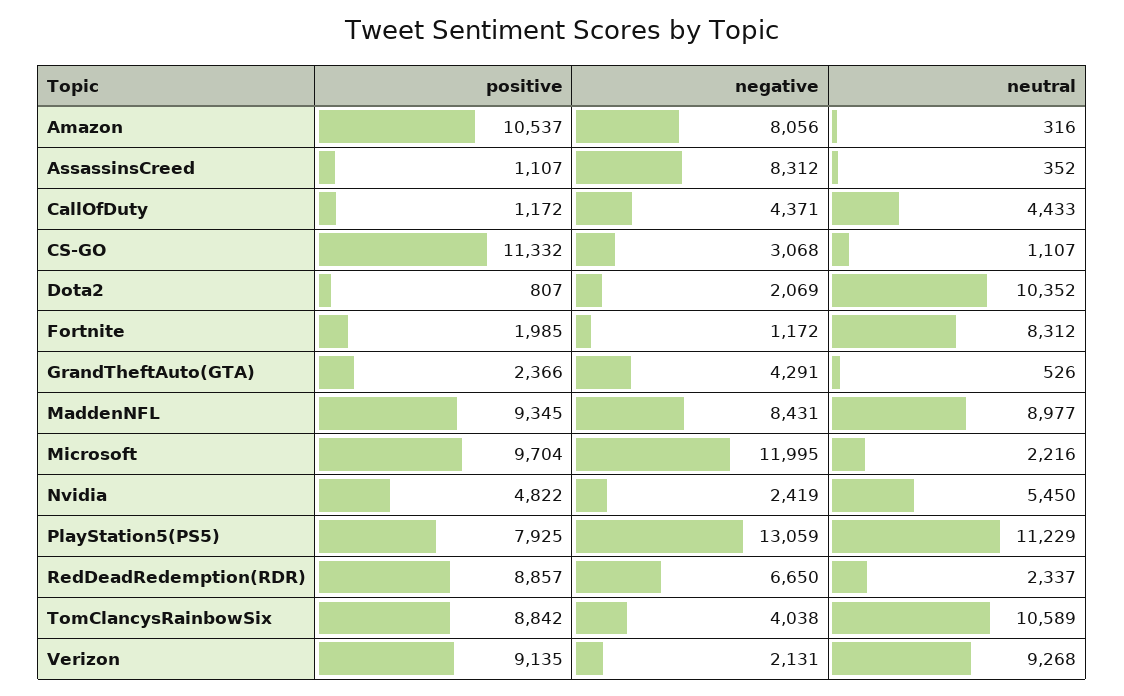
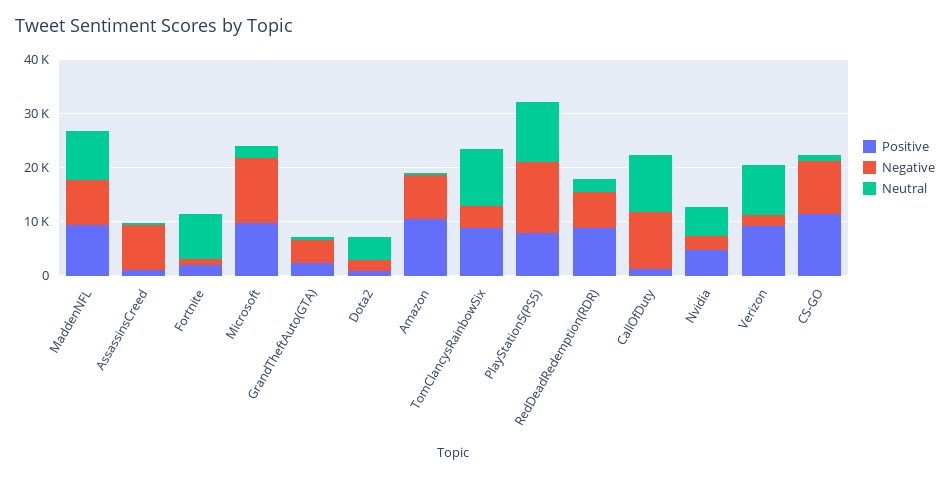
  {
    "positive": {
      "Amazon": 10537,
      "AssassinsCreed": 1107,
      "CallOfDuty": 1172,
      "CS-GO": 11332,
      "Dota2": 807,
      "Fortnite": 1985,
      "GrandTheftAuto(GTA)": 2366,
      "MaddenNFL": 9345,
      "Microsoft": 9704,
      "Nvidia": 4822,
      "PlayStation5(PS5)": 7925,
      "RedDeadRedemption(RDR)": 8857,
      "TomClancysRainbowSix": 8842,
      "Verizon": 9135
    },
    "negative": {
      "Amazon": 8056,
      "AssassinsCreed": 8312,
-     "CallOfDuty": 4371,
+     "CallOfDuty": 10000,
-     "CS-GO": 3068,
+     "CS-GO": 10000,
      "Dota2": 2069,
      "Fortnite": 1172,
      "GrandTheftAuto(GTA)": 4291,
      "MaddenNFL": 8431,
      "Microsoft": 11995,
      "Nvidia": 2419,
      "PlayStation5(PS5)": 13059,
      "RedDeadRedemption(RDR)": 6650,
      "TomClancysRainbowSix": 4038,
      "Verizon": 2131
    },
    "neutral": {
      "Amazon": 316,
      "AssassinsCreed": 352,
-     "CallOfDuty": 4433,
+     "CallOfDuty": 10000,
      "CS-GO": 1107,
-     "Dota2": 10352,
+     "Dota2": 4000,
      "Fortnite": 8312,
      "GrandTheftAuto(GTA)": 526,
      "MaddenNFL": 8977,
      "Microsoft": 2216,
      "Nvidia": 5450,
      "PlayStation5(PS5)": 11229,
      "RedDeadRedemption(RDR)": 2337,
      "TomClancysRainbowSix": 10589,
      "Verizon": 9268
    }
  }

